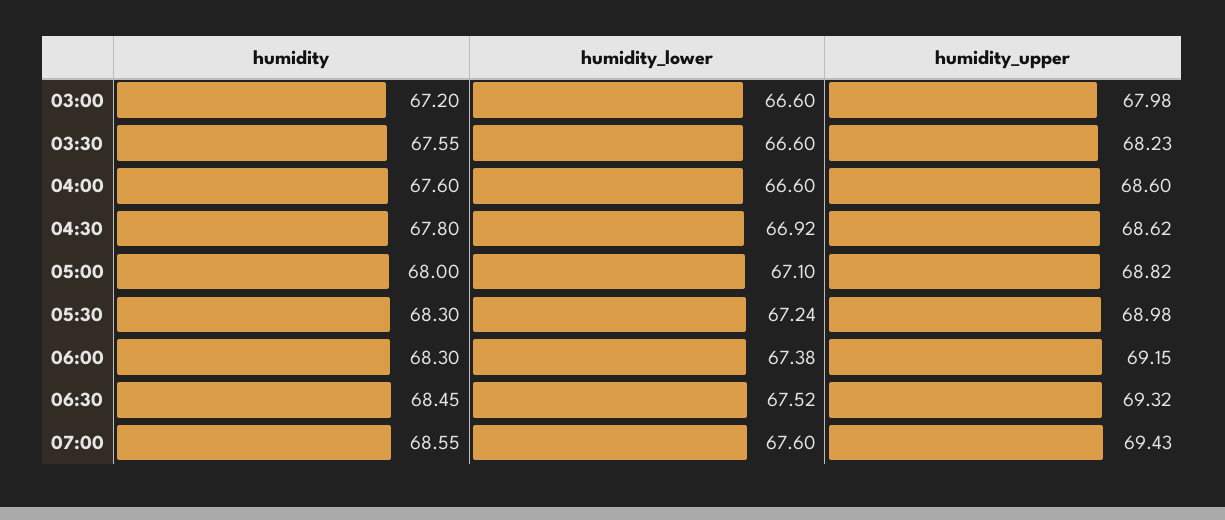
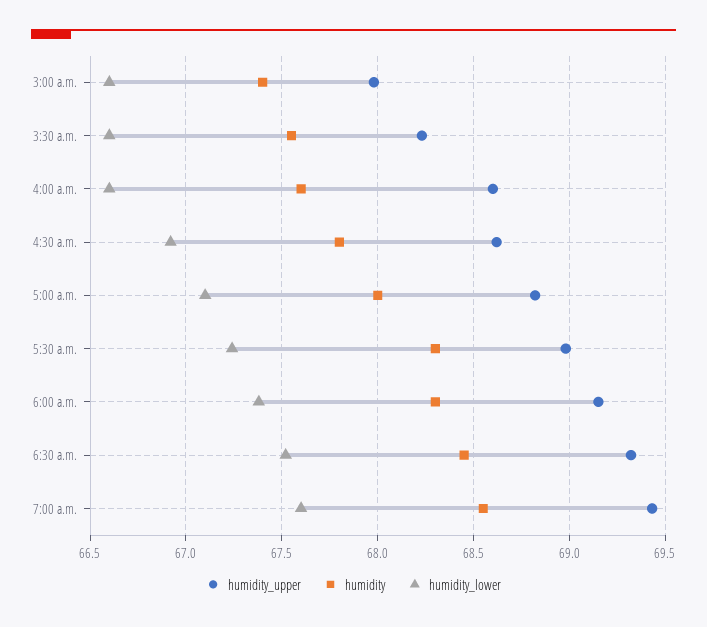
  {
    "humidity": {
-     "03:00": 67.2,
+     "03:00": 67.4,
      "03:30": 67.55,
      "04:00": 67.6,
      "04:30": 67.8,
      "05:00": 68,
      "05:30": 68.3,
      "06:00": 68.3,
      "06:30": 68.45,
      "07:00": 68.55
    },
    "humidity_lower": {
      "03:00": 66.6,
      "03:30": 66.6,
      "04:00": 66.6,
      "04:30": 66.92,
      "05:00": 67.1,
      "05:30": 67.24,
      "06:00": 67.38,
      "06:30": 67.52,
      "07:00": 67.6
    },
    "humidity_upper": {
      "03:00": 67.98,
      "03:30": 68.23,
      "04:00": 68.6,
      "04:30": 68.62,
      "05:00": 68.82,
      "05:30": 68.98,
      "06:00": 69.15,
      "06:30": 69.32,
      "07:00": 69.43
    }
  }

